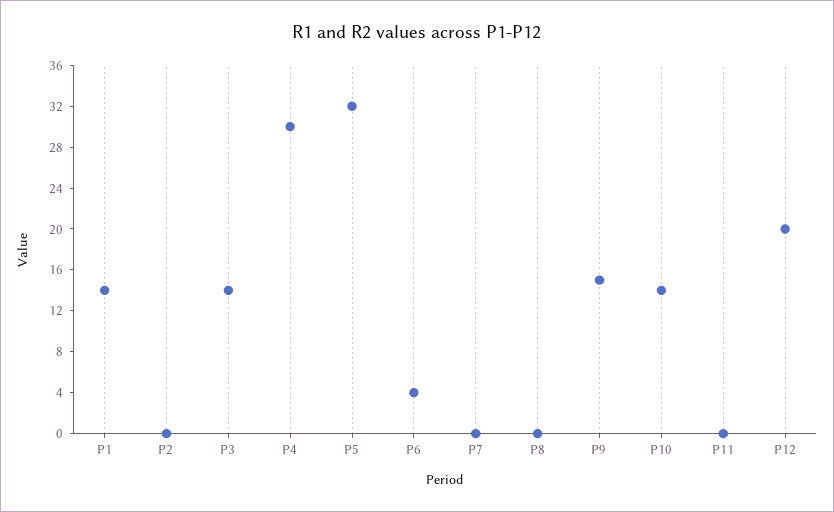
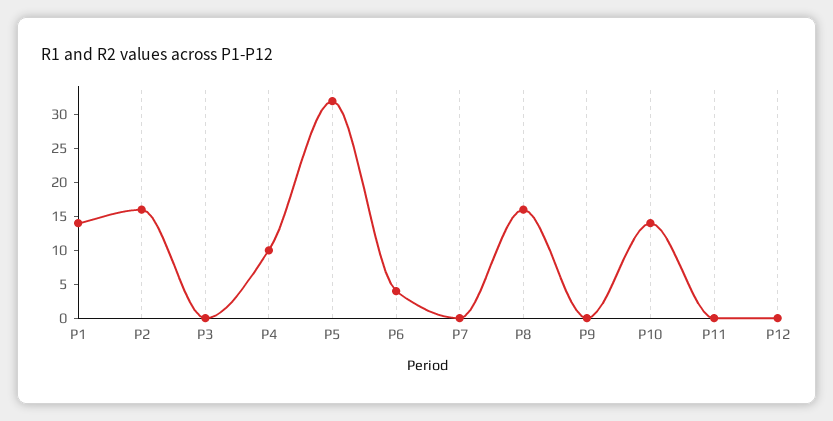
  {
    "P1": 14,
-   "P2": 0,
+   "P2": 15,
-   "P3": 14,
+   "P3": 0,
-   "P4": 30,
+   "P4": 10,
    "P5": 32,
    "P6": 4,
    "P7": 0,
-   "P8": 0,
+   "P8": 15,
-   "P9": 15,
+   "P9": 0,
    "P10": 14,
    "P11": 0,
-   "P12": 20
+   "P12": 0
  }

